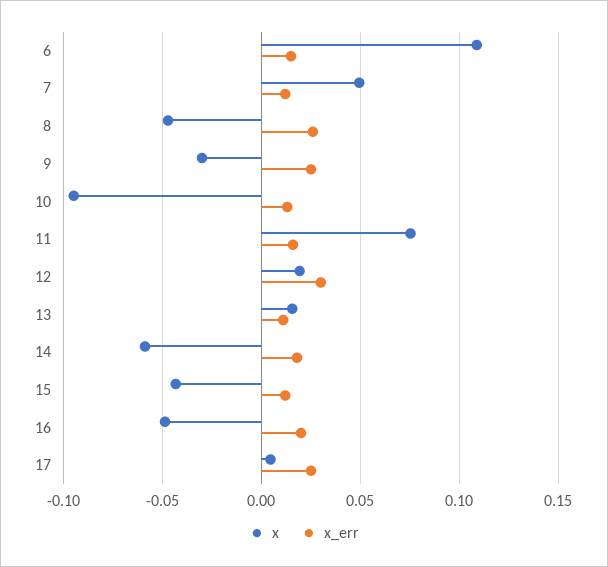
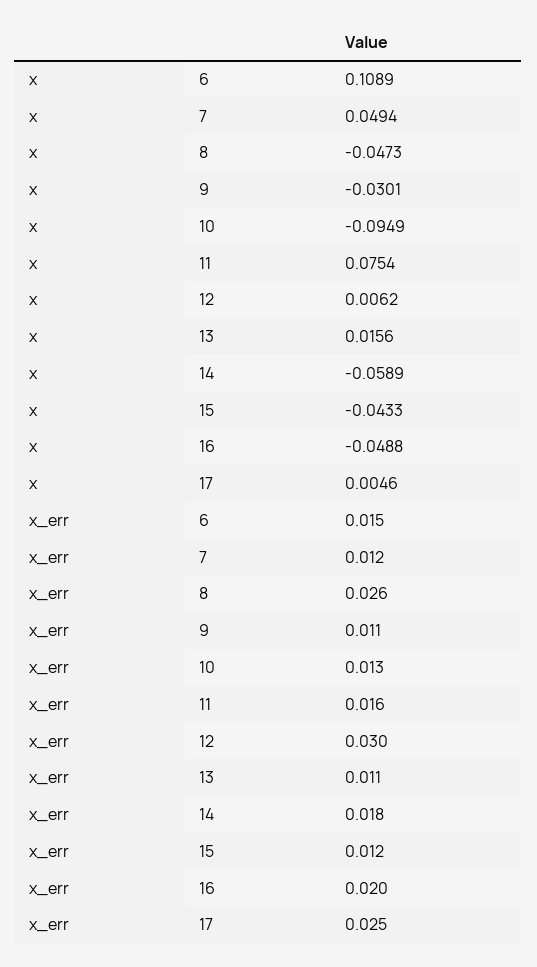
  {
    "x": {
      "6": 0.1089,
      "7": 0.0494,
      "8": -0.0473,
      "9": -0.0301,
      "10": -0.0949,
      "11": 0.0754,
-     "12": 0.02,
+     "12": 0.0062,
      "13": 0.0156,
      "14": -0.0589,
      "15": -0.0433,
      "16": -0.0488,
      "17": 0.0046
    },
    "x_err": {
      "6": 0.015,
      "7": 0.012,
      "8": 0.026,
-     "9": 0.025,
+     "9": 0.011,
      "10": 0.013,
      "11": 0.016,
      "12": 0.03,
      "13": 0.011,
      "14": 0.018,
      "15": 0.012,
      "16": 0.02,
      "17": 0.025
    }
  }

